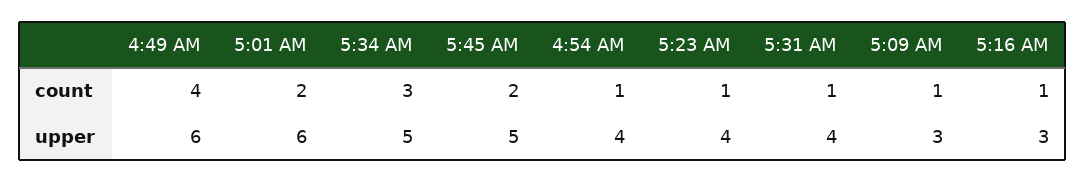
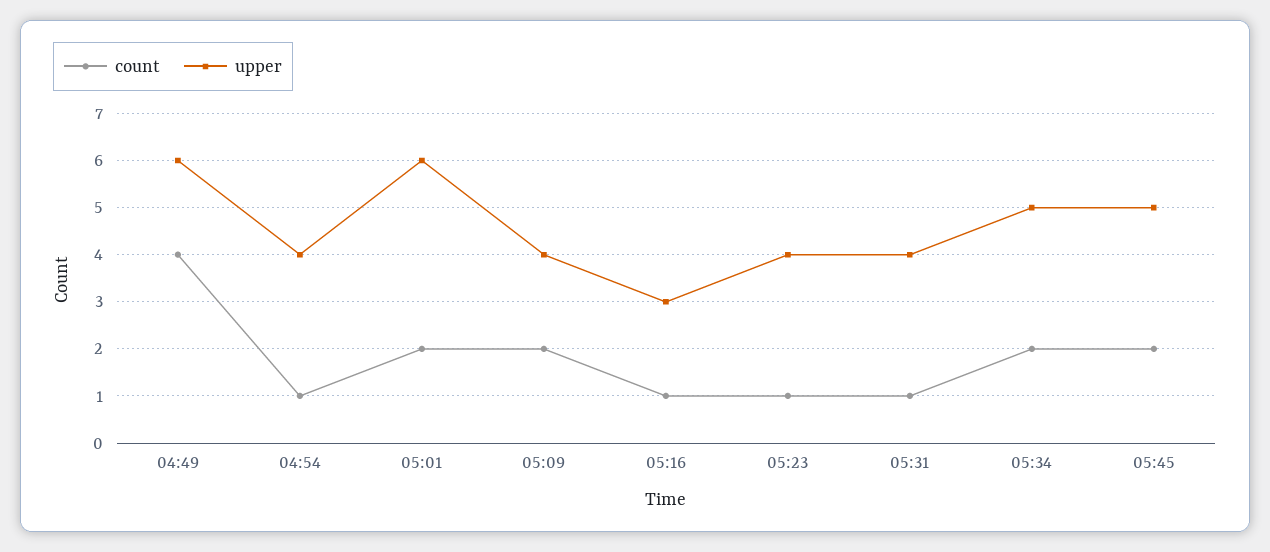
  {
    "count": {
      "4:49 AM": 4,
      "5:01 AM": 2,
-     "5:34 AM": 3,
+     "5:34 AM": 2,
      "5:45 AM": 2,
      "4:54 AM": 1,
      "5:23 AM": 1,
      "5:31 AM": 1,
-     "5:09 AM": 1,
+     "5:09 AM": 2,
      "5:16 AM": 1
    },
    "upper": {
      "4:49 AM": 6,
      "5:01 AM": 6,
      "5:34 AM": 5,
      "5:45 AM": 5,
      "4:54 AM": 4,
      "5:23 AM": 4,
      "5:31 AM": 4,
-     "5:09 AM": 3,
+     "5:09 AM": 4,
      "5:16 AM": 3
    }
  }

